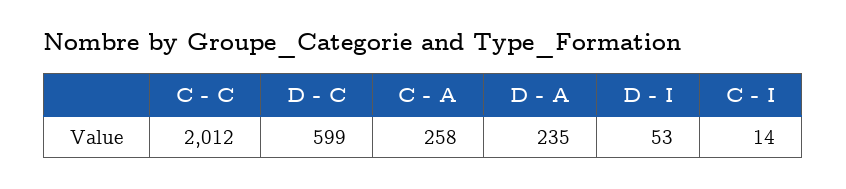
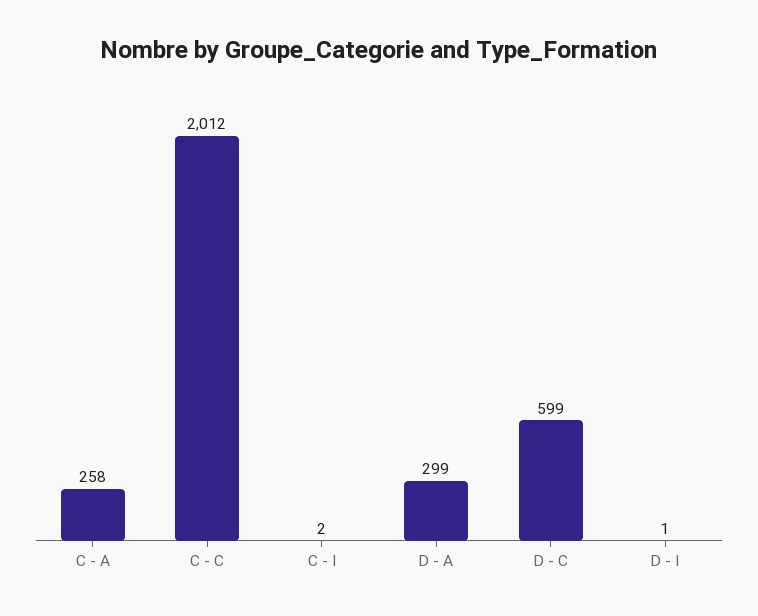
  {
    "C - C": 2012,
    "D - C": 599,
    "C - A": 258,
-   "D - A": 235,
+   "D - A": 299,
-   "D - I": 53,
+   "D - I": 1,
-   "C - I": 14
+   "C - I": 2
  }

